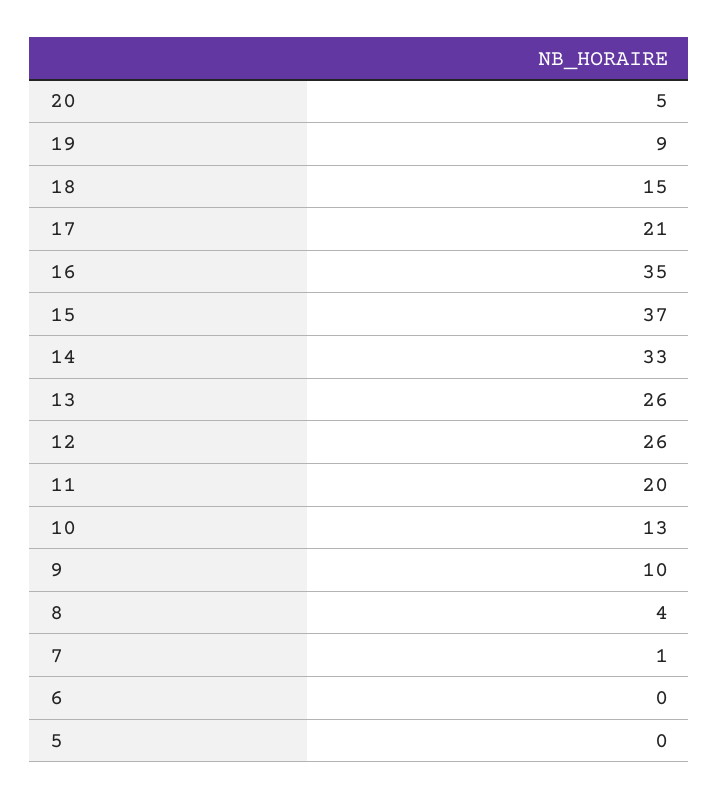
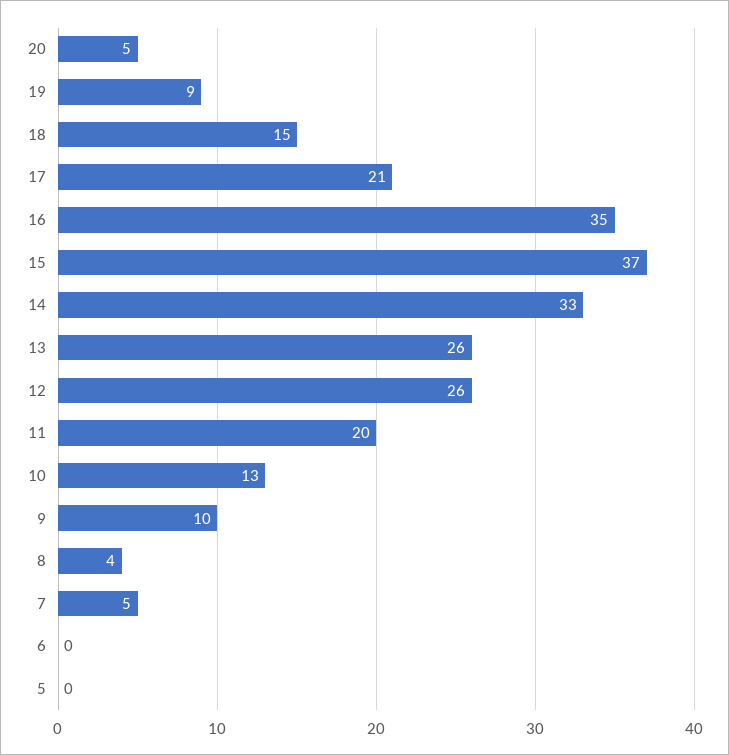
  {
    "20": 5,
    "19": 9,
    "18": 15,
    "17": 21,
    "16": 35,
    "15": 37,
    "14": 33,
    "13": 26,
    "12": 26,
    "11": 20,
    "10": 13,
    "9": 10,
    "8": 4,
-   "7": 1,
+   "7": 5,
    "6": 0,
    "5": 0
  }

